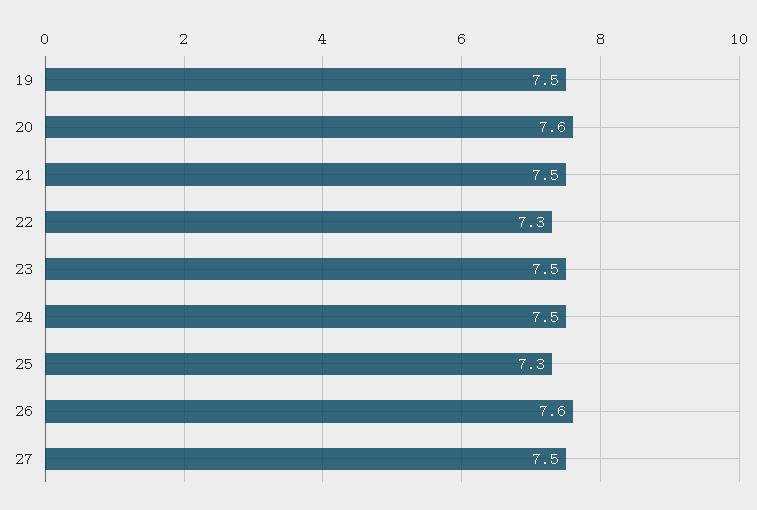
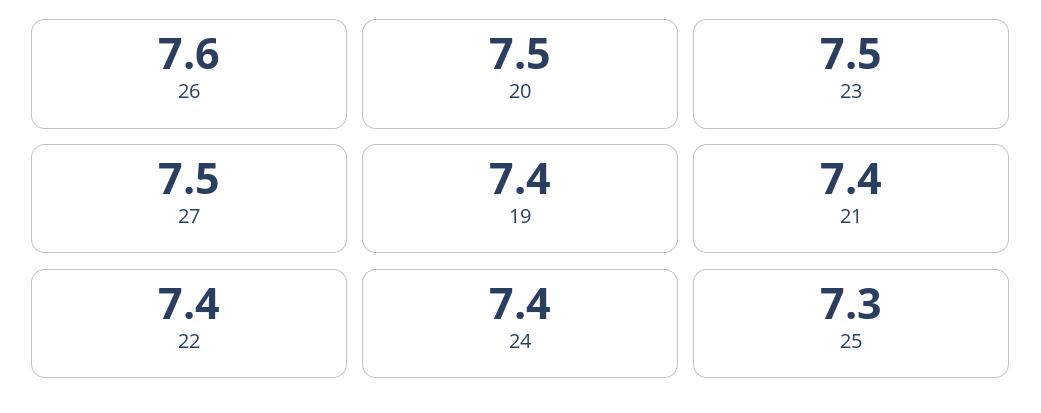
  {
-   "19": 7.5,
+   "19": 7.4,
-   "20": 7.6,
+   "20": 7.5,
-   "21": 7.5,
+   "21": 7.4,
-   "22": 7.3,
+   "22": 7.4,
    "23": 7.5,
-   "24": 7.5,
+   "24": 7.4,
    "25": 7.3,
    "26": 7.6,
    "27": 7.5
  }

